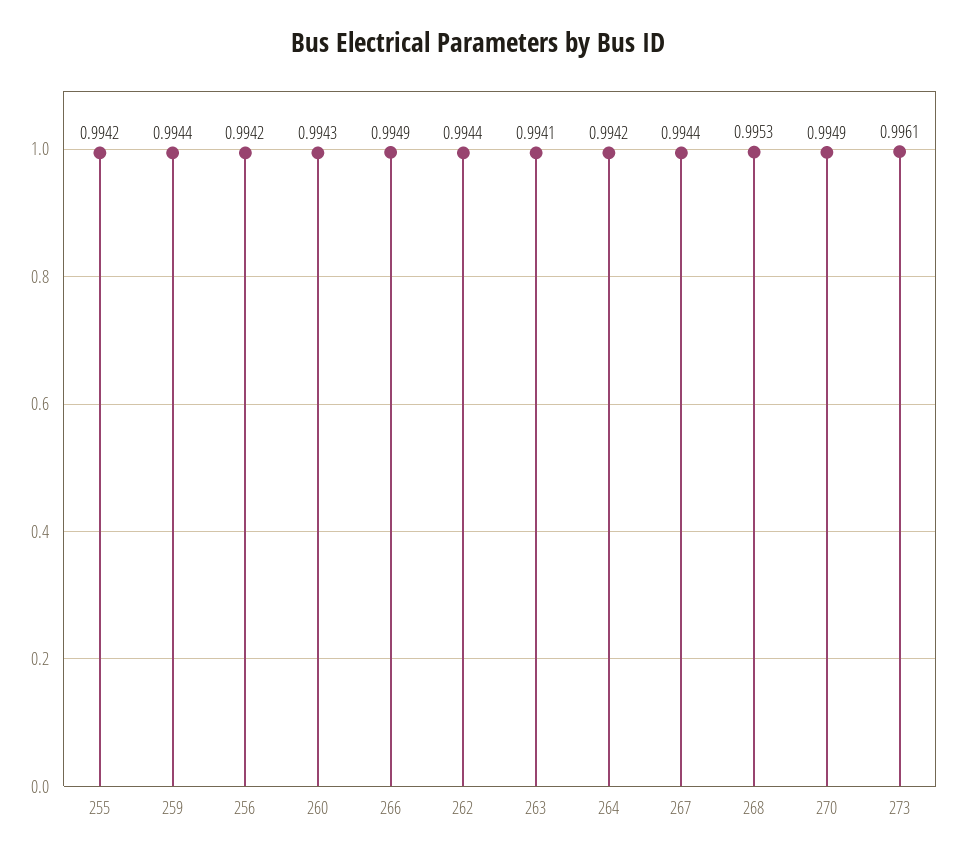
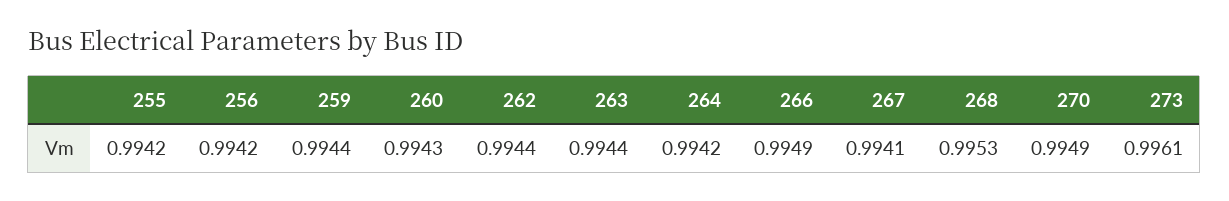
  {
    "255": 0.9942,
    "259": 0.9944,
    "256": 0.9942,
    "260": 0.9943,
    "266": 0.9949,
    "262": 0.9944,
-   "263": 0.9941,
+   "263": 0.9944,
    "264": 0.9942,
-   "267": 0.9944,
+   "267": 0.9941,
    "268": 0.9953,
    "270": 0.9949,
    "273": 0.9961
  }

